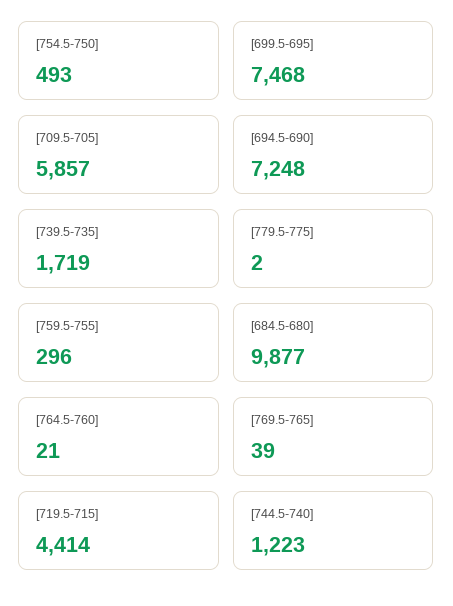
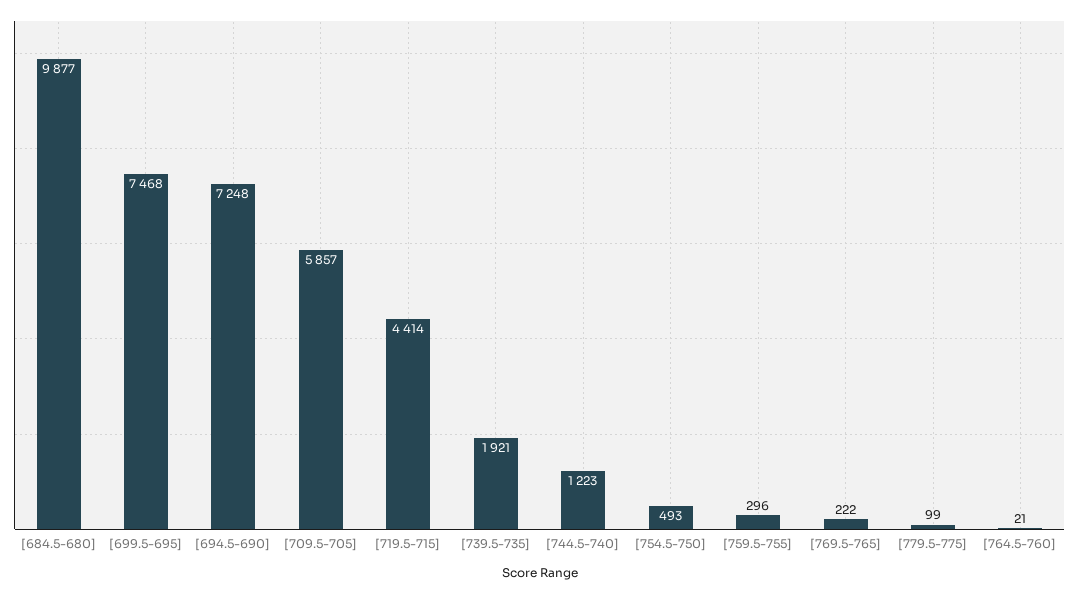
  {
    "[754.5-750]": 493,
    "[699.5-695]": 7468,
    "[709.5-705]": 5857,
    "[694.5-690]": 7248,
-   "[739.5-735]": 1719,
+   "[739.5-735]": 1921,
-   "[779.5-775]": 2,
+   "[779.5-775]": 99,
    "[759.5-755]": 296,
    "[684.5-680]": 9877,
    "[764.5-760]": 21,
-   "[769.5-765]": 39,
+   "[769.5-765]": 222,
    "[719.5-715]": 4414,
    "[744.5-740]": 1223
  }

